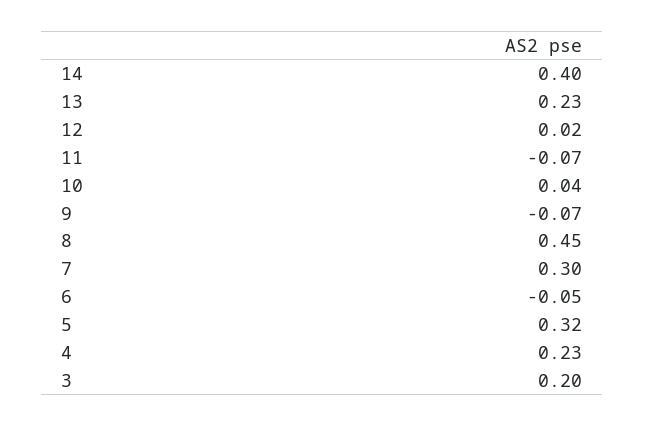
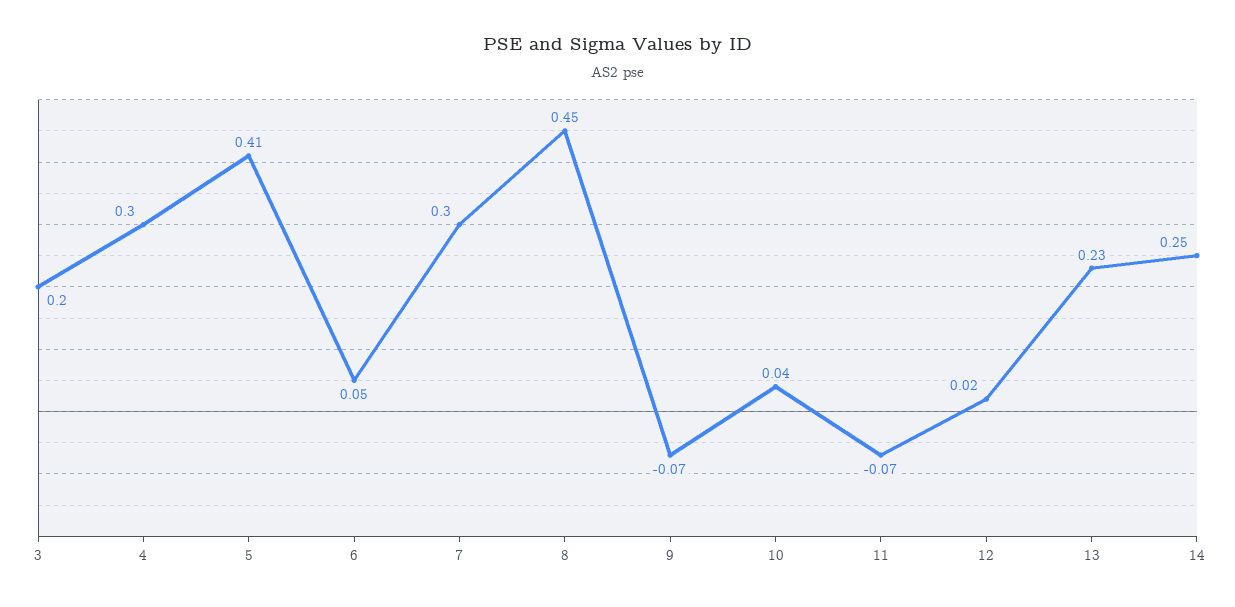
  {
-   "14": 0.4,
+   "14": 0.25,
    "13": 0.23,
    "12": 0.02,
    "11": -0.07,
    "10": 0.04,
    "9": -0.07,
    "8": 0.45,
    "7": 0.3,
-   "6": -0.05,
+   "6": 0.05,
-   "5": 0.32,
+   "5": 0.41,
-   "4": 0.23,
+   "4": 0.3,
    "3": 0.2
  }

